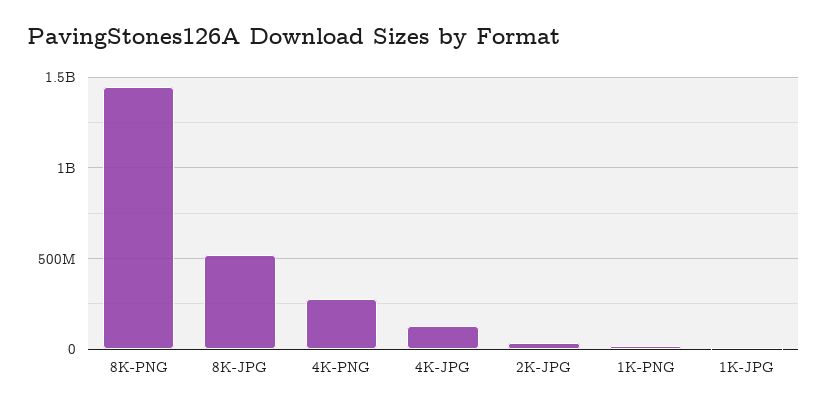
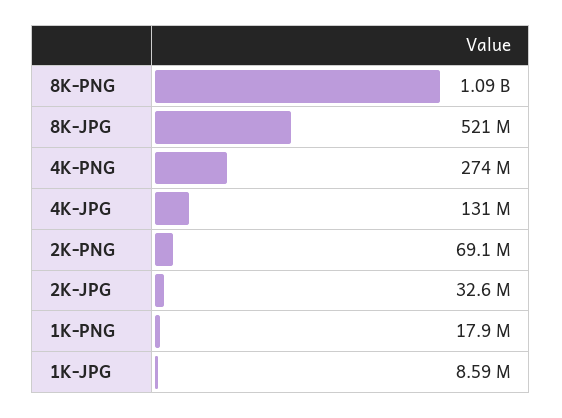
  {
-   "8K-PNG": 1450000000,
+   "8K-PNG": 1090000000,
    "8K-JPG": 521000000,
    "4K-PNG": 274000000,
    "4K-JPG": 131000000,
    "2K-JPG": 32600000,
    "1K-PNG": 17900000,
-   "1K-JPG": 8590000
+   "1K-JPG": 8590000,
+   "2K-PNG": 69100000
  }

